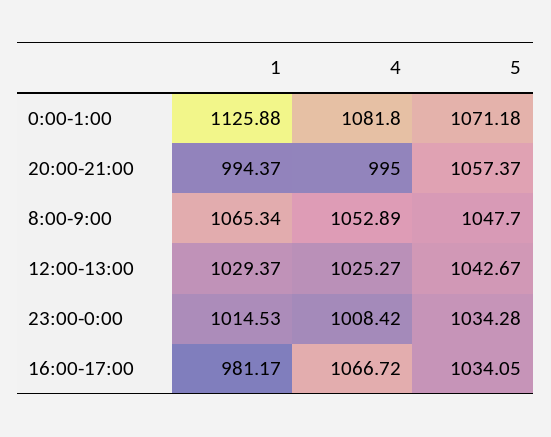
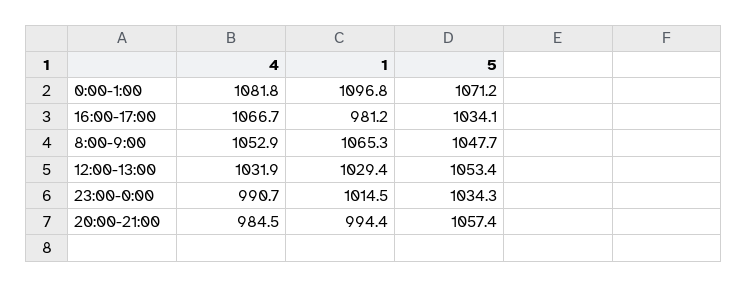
  {
    "1": {
-     "0:00-1:00": 1125.88,
+     "0:00-1:00": 1096.8,
      "20:00-21:00": 994.37,
      "8:00-9:00": 1065.34,
      "12:00-13:00": 1029.37,
      "23:00-0:00": 1014.53,
      "16:00-17:00": 981.17
    },
    "4": {
      "0:00-1:00": 1081.8,
-     "20:00-21:00": 995,
+     "20:00-21:00": 984.5,
      "8:00-9:00": 1052.89,
-     "12:00-13:00": 1025.27,
+     "12:00-13:00": 1031.9,
-     "23:00-0:00": 1008.42,
+     "23:00-0:00": 990.7,
      "16:00-17:00": 1066.72
    },
    "5": {
      "0:00-1:00": 1071.18,
      "20:00-21:00": 1057.37,
      "8:00-9:00": 1047.7,
-     "12:00-13:00": 1042.67,
+     "12:00-13:00": 1053.4,
      "23:00-0:00": 1034.28,
      "16:00-17:00": 1034.05
    }
  }

